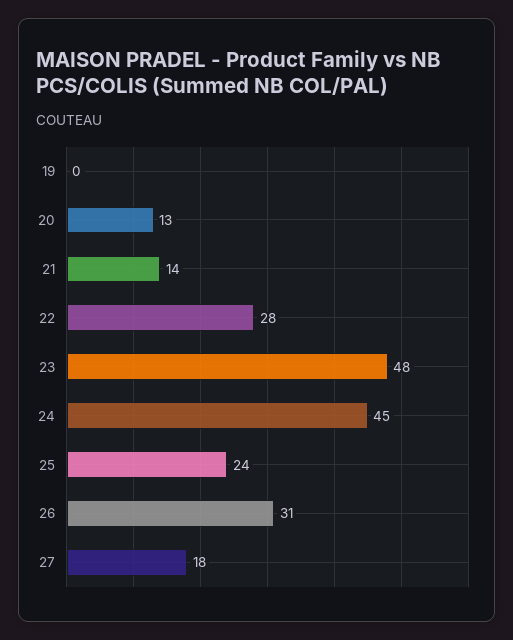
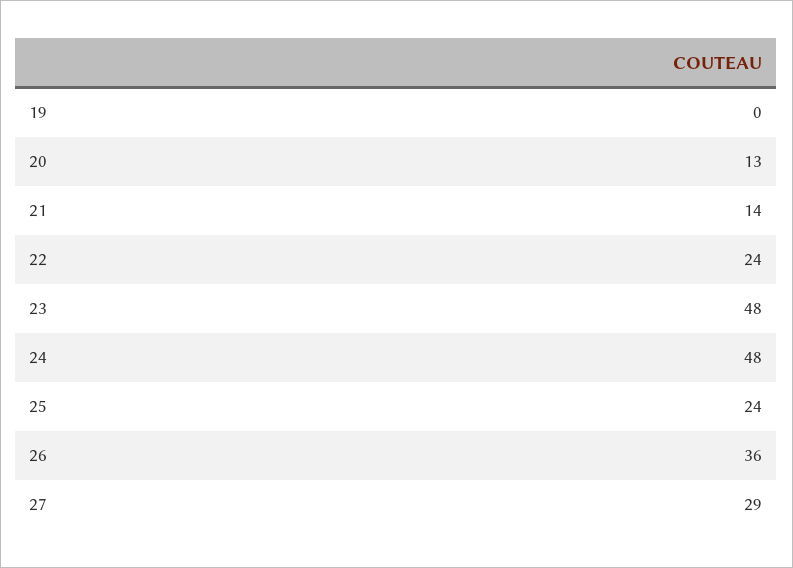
  {
    "19": 0,
    "20": 13,
    "21": 14,
-   "22": 28,
+   "22": 24,
    "23": 48,
-   "24": 45,
+   "24": 48,
    "25": 24,
-   "26": 31,
+   "26": 36,
-   "27": 18
+   "27": 29
  }

